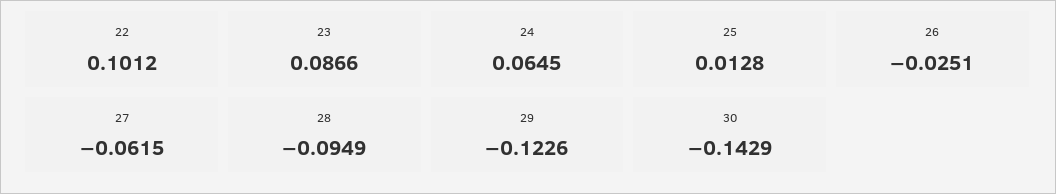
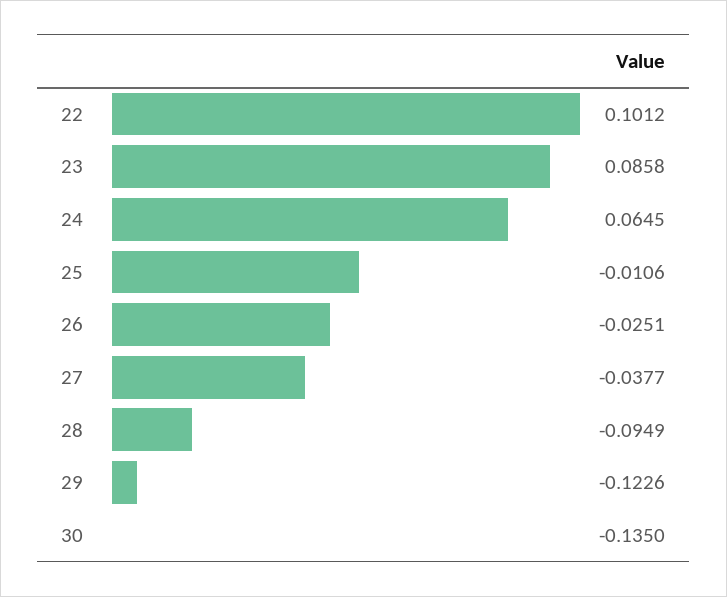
  {
    "22": 0.1012,
-   "23": 0.0866,
+   "23": 0.0858,
    "24": 0.0645,
-   "25": 0.0128,
+   "25": -0.0106,
    "26": -0.0251,
-   "27": -0.0615,
+   "27": -0.0377,
    "28": -0.0949,
    "29": -0.1226,
-   "30": -0.1429
+   "30": -0.135
  }

